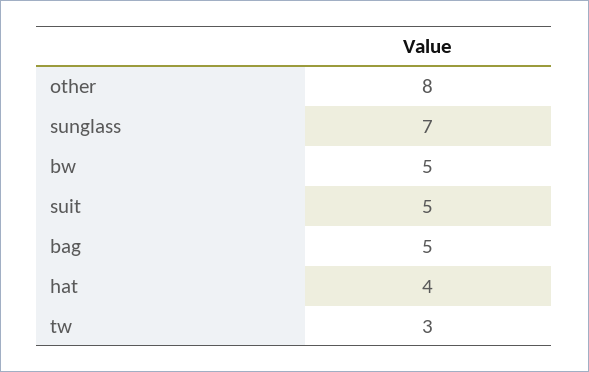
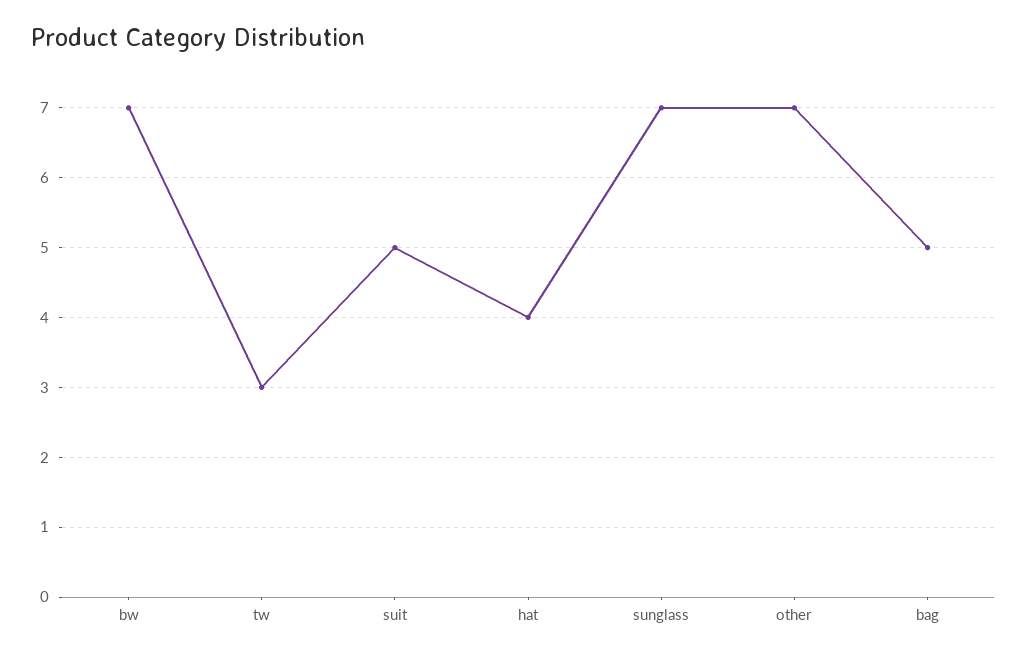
  {
-   "other": 8,
+   "other": 7,
    "sunglass": 7,
-   "bw": 5,
+   "bw": 7,
    "suit": 5,
    "bag": 5,
    "hat": 4,
    "tw": 3
  }

